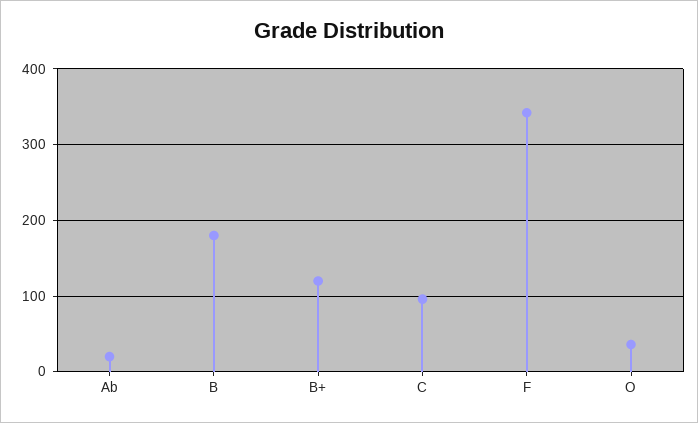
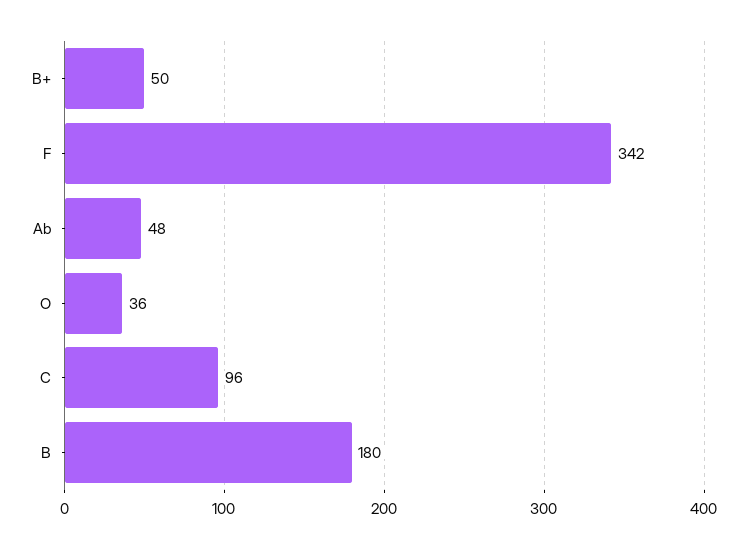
  {
-   "Ab": 20,
+   "Ab": 48,
    "B": 180,
-   "B+": 120,
+   "B+": 50,
    "C": 96,
    "F": 342,
    "O": 36
  }

